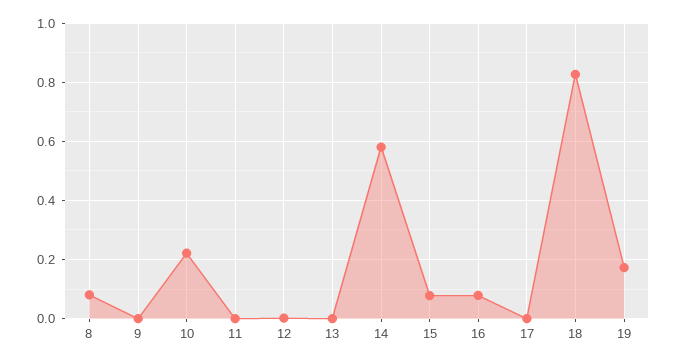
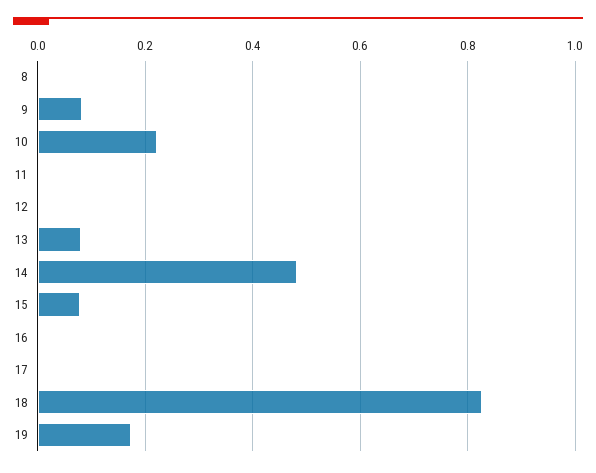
  {
-   "8": 0.075,
+   "8": 0,
-   "9": 0,
+   "9": 0.08,
    "10": 0.22,
    "11": 0,
    "12": 0,
-   "13": 0,
+   "13": 0.08,
-   "14": 0.575,
+   "14": 0.48,
    "15": 0.08,
-   "16": 0.075,
+   "16": 0,
    "17": 0,
    "18": 0.82,
    "19": 0.18
  }

